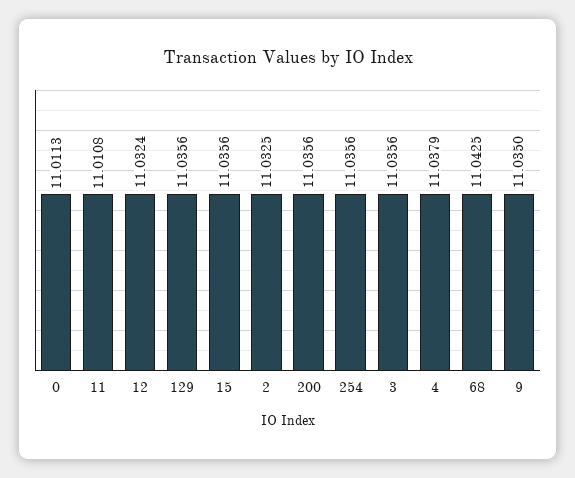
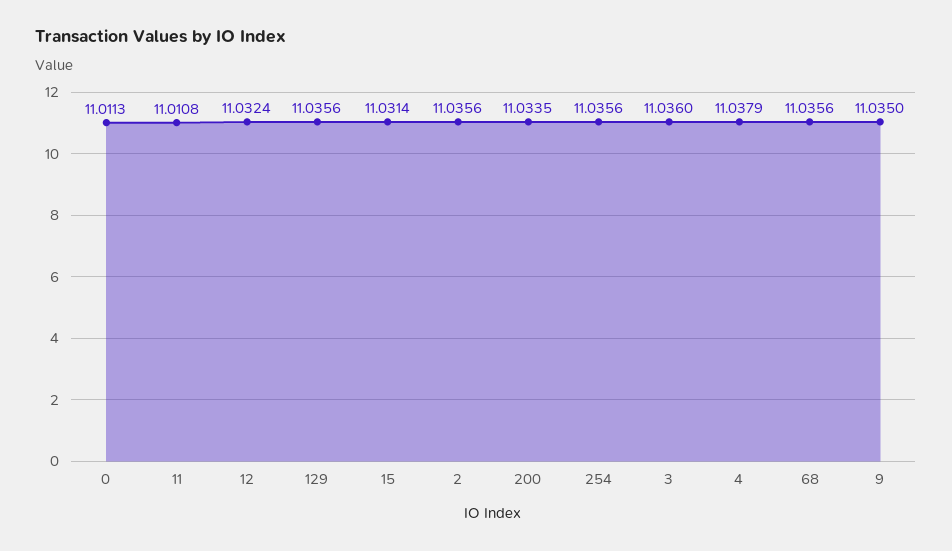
  {
    "0": 11.0113,
    "11": 11.0108,
    "12": 11.0324,
    "129": 11.0356,
-   "15": 11.0356,
+   "15": 11.0314,
-   "2": 11.0325,
+   "2": 11.0356,
-   "200": 11.0356,
+   "200": 11.0335,
    "254": 11.0356,
-   "3": 11.0356,
+   "3": 11.036,
    "4": 11.0379,
-   "68": 11.0425,
+   "68": 11.0356,
    "9": 11.035
  }

